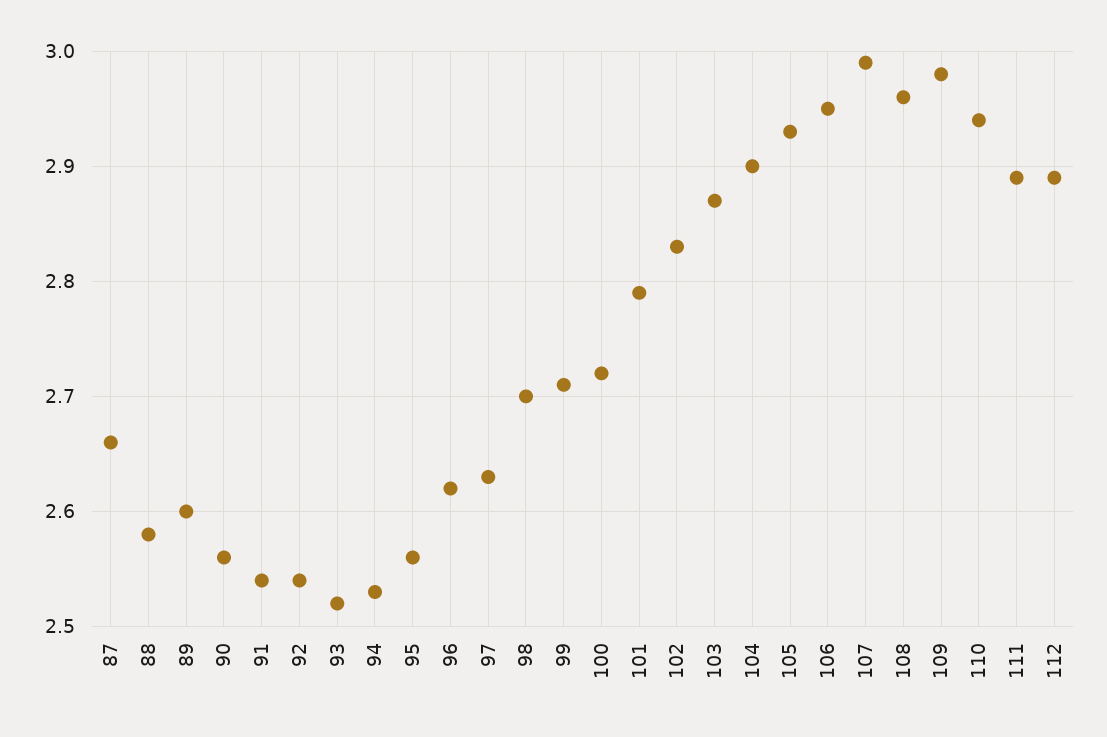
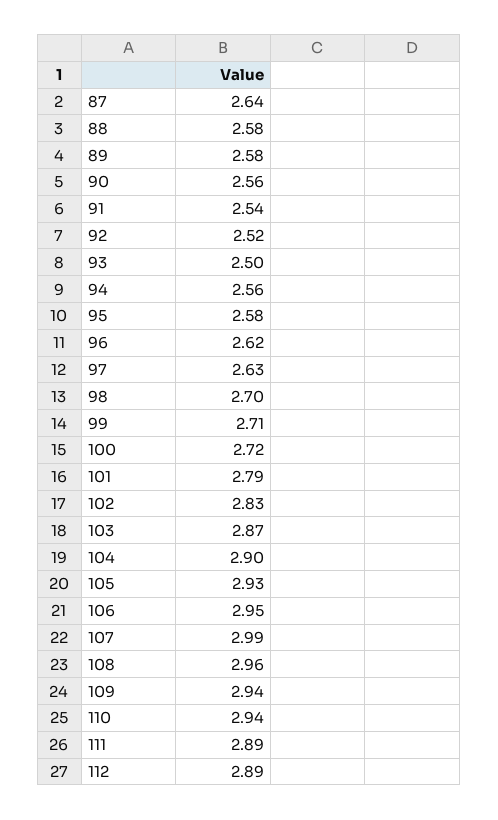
  {
-   "87": 2.66,
+   "87": 2.64,
    "88": 2.58,
-   "89": 2.6,
+   "89": 2.58,
    "90": 2.56,
    "91": 2.54,
-   "92": 2.54,
+   "92": 2.52,
-   "93": 2.52,
+   "93": 2.5,
-   "94": 2.53,
+   "94": 2.56,
-   "95": 2.56,
+   "95": 2.58,
    "96": 2.62,
    "97": 2.63,
    "98": 2.7,
    "99": 2.71,
    "100": 2.72,
    "101": 2.79,
    "102": 2.83,
    "103": 2.87,
    "104": 2.9,
    "105": 2.93,
    "106": 2.95,
    "107": 2.99,
    "108": 2.96,
-   "109": 2.98,
+   "109": 2.94,
    "110": 2.94,
    "111": 2.89,
    "112": 2.89
  }

